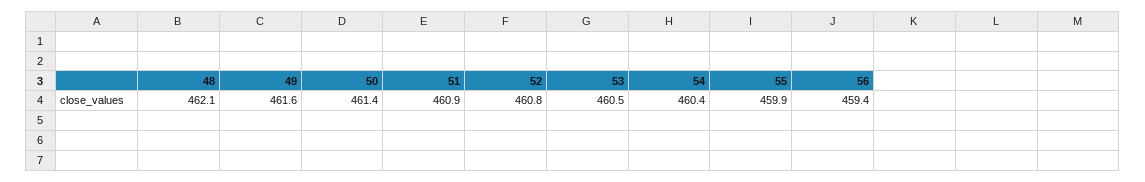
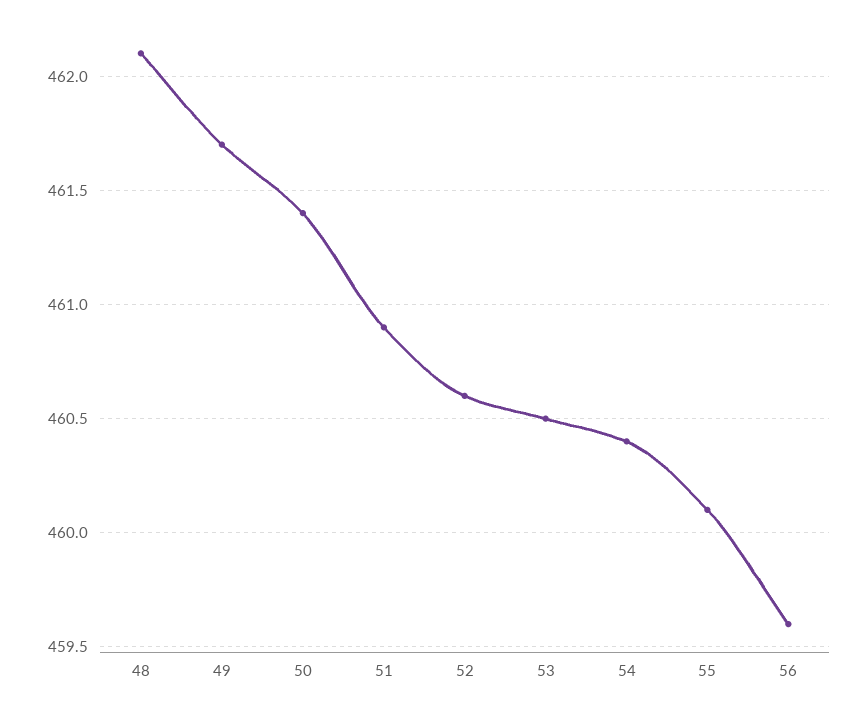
  {
    "48": 462.1,
-   "49": 461.6,
+   "49": 461.7,
    "50": 461.4,
    "51": 460.9,
-   "52": 460.8,
+   "52": 460.6,
    "53": 460.5,
    "54": 460.4,
-   "55": 459.9,
+   "55": 460.1,
-   "56": 459.4
+   "56": 459.6
  }

